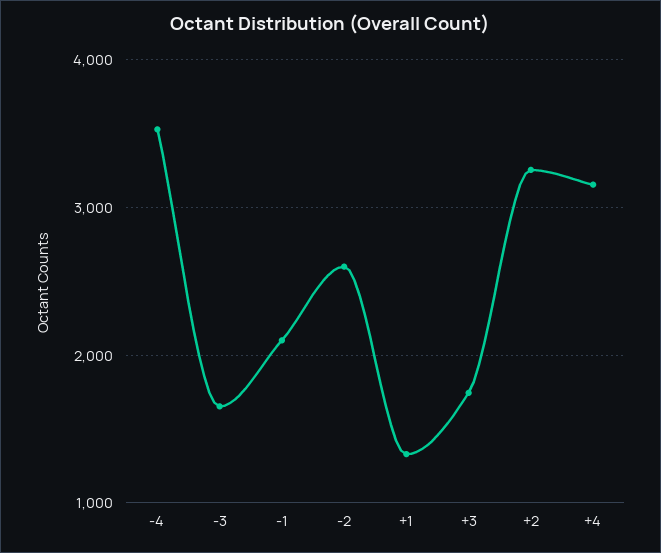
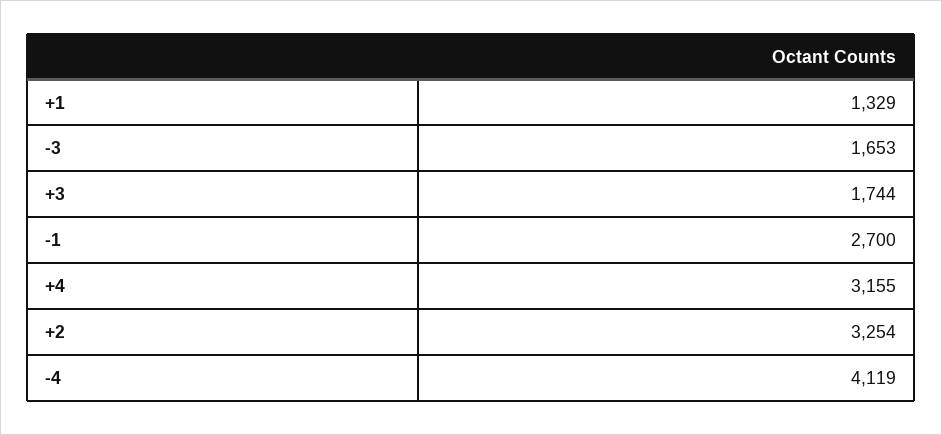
  {
-   "-4": 3500,
+   "-4": 4119,
    "-3": 1653,
-   "-1": 2100,
+   "-1": 2700,
-   "-2": 2600,
    "+1": 1329,
    "+3": 1744,
    "+2": 3254,
    "+4": 3155
  }

